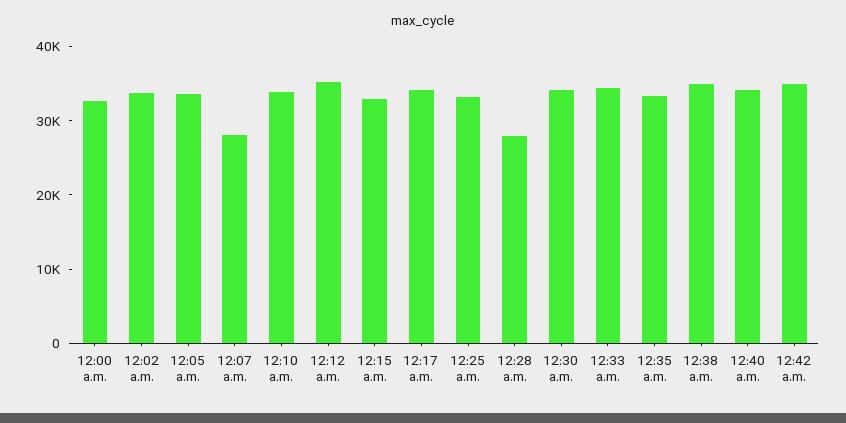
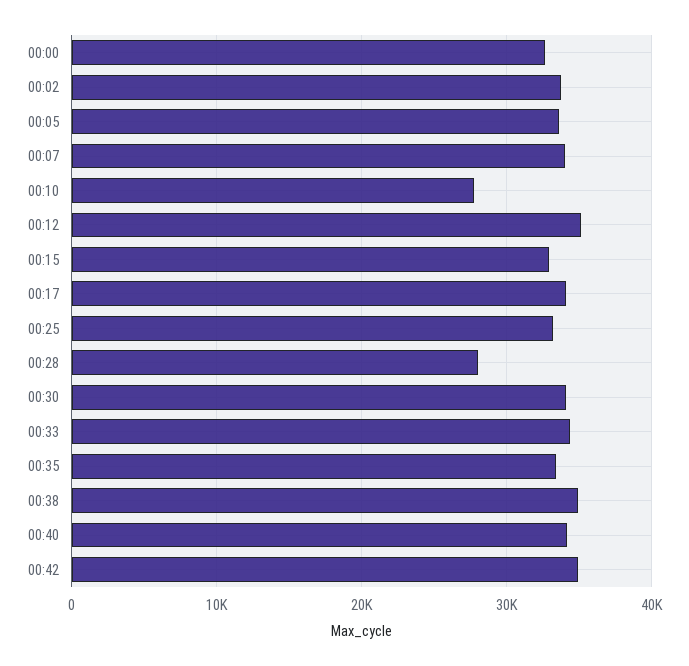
  {
    "12:00 a.m.": 33000,
    "12:02 a.m.": 34000,
    "12:05 a.m.": 34000,
-   "12:07 a.m.": 28000,
+   "12:07 a.m.": 34000,
-   "12:10 a.m.": 34000,
+   "12:10 a.m.": 28000,
    "12:12 a.m.": 35000,
    "12:15 a.m.": 33000,
    "12:17 a.m.": 34000,
    "12:25 a.m.": 33000,
    "12:28 a.m.": 28000,
    "12:30 a.m.": 34000,
    "12:33 a.m.": 34000,
    "12:35 a.m.": 33000,
    "12:38 a.m.": 35000,
    "12:40 a.m.": 34000,
    "12:42 a.m.": 35000
  }

